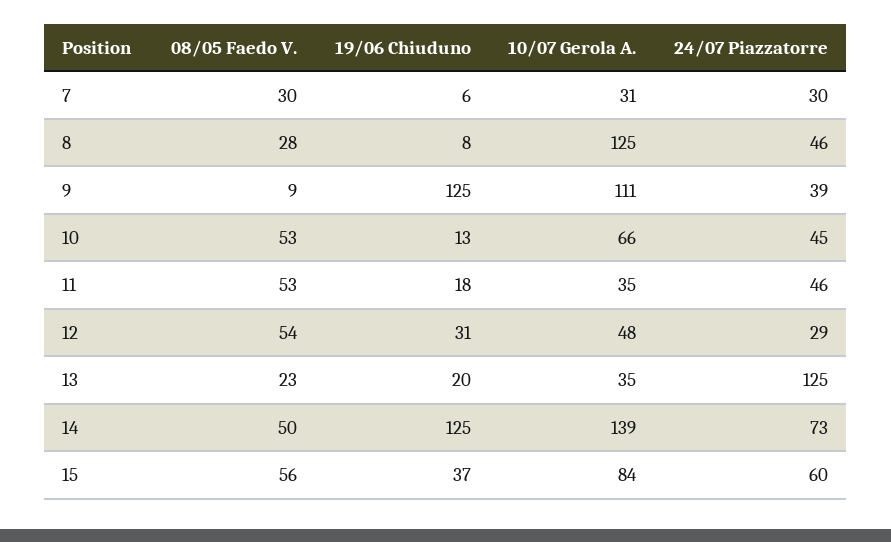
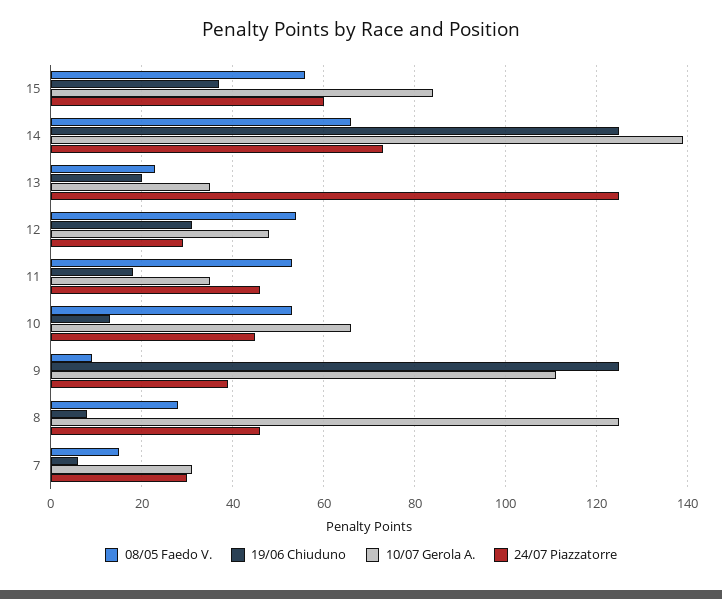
  {
    "08/05 Faedo V.": {
-     "7": 30,
+     "7": 15,
      "8": 28,
      "9": 9,
      "10": 53,
      "11": 53,
      "12": 54,
      "13": 23,
-     "14": 50,
+     "14": 65,
      "15": 56
    },
    "19/06 Chiuduno": {
      "7": 6,
      "8": 8,
      "9": 125,
      "10": 13,
      "11": 18,
      "12": 31,
      "13": 20,
      "14": 125,
      "15": 37
    },
    "10/07 Gerola A.": {
      "7": 31,
      "8": 125,
      "9": 111,
      "10": 66,
      "11": 35,
      "12": 48,
      "13": 35,
      "14": 139,
      "15": 84
    },
    "24/07 Piazzatorre": {
      "7": 30,
      "8": 46,
      "9": 39,
      "10": 45,
      "11": 46,
      "12": 29,
      "13": 125,
      "14": 73,
      "15": 60
    }
  }

